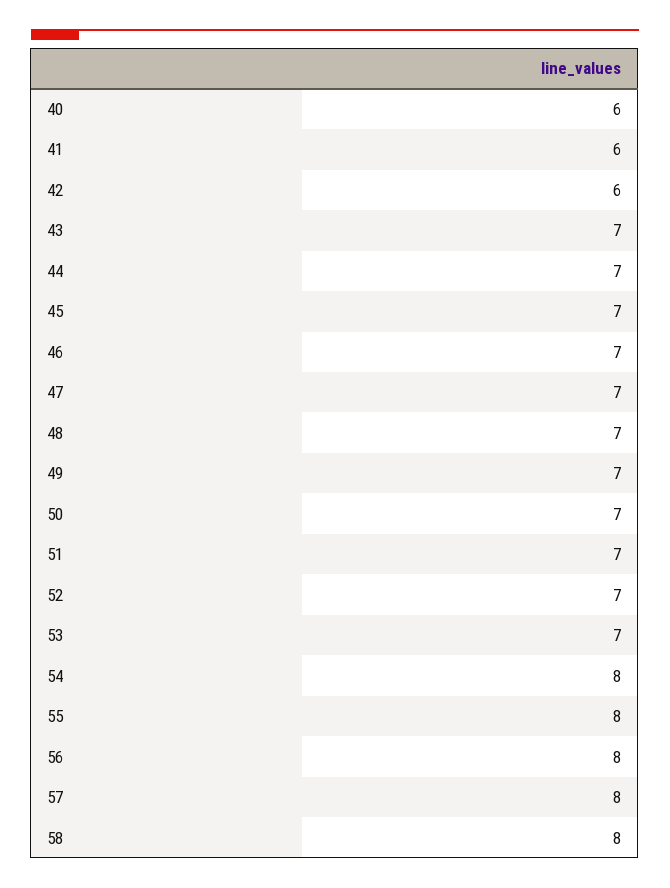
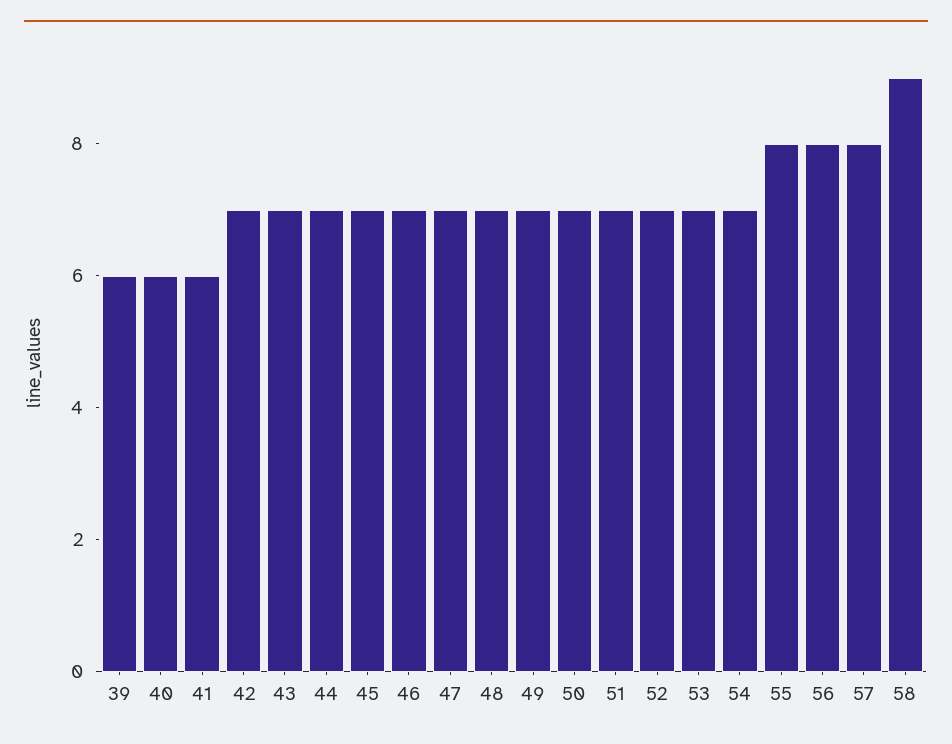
  {
    "40": 6,
    "41": 6,
-   "42": 6,
+   "42": 7,
    "43": 7,
    "44": 7,
    "45": 7,
    "46": 7,
    "47": 7,
    "48": 7,
    "49": 7,
    "50": 7,
    "51": 7,
    "52": 7,
    "53": 7,
-   "54": 8,
+   "54": 7,
    "55": 8,
    "56": 8,
    "57": 8,
-   "58": 8
+   "58": 9,
+   "39": 6
  }

